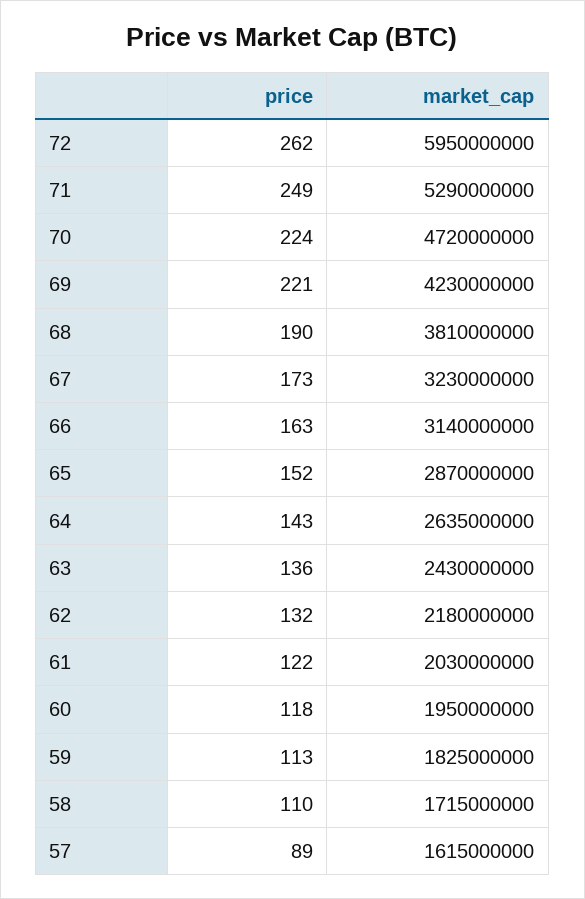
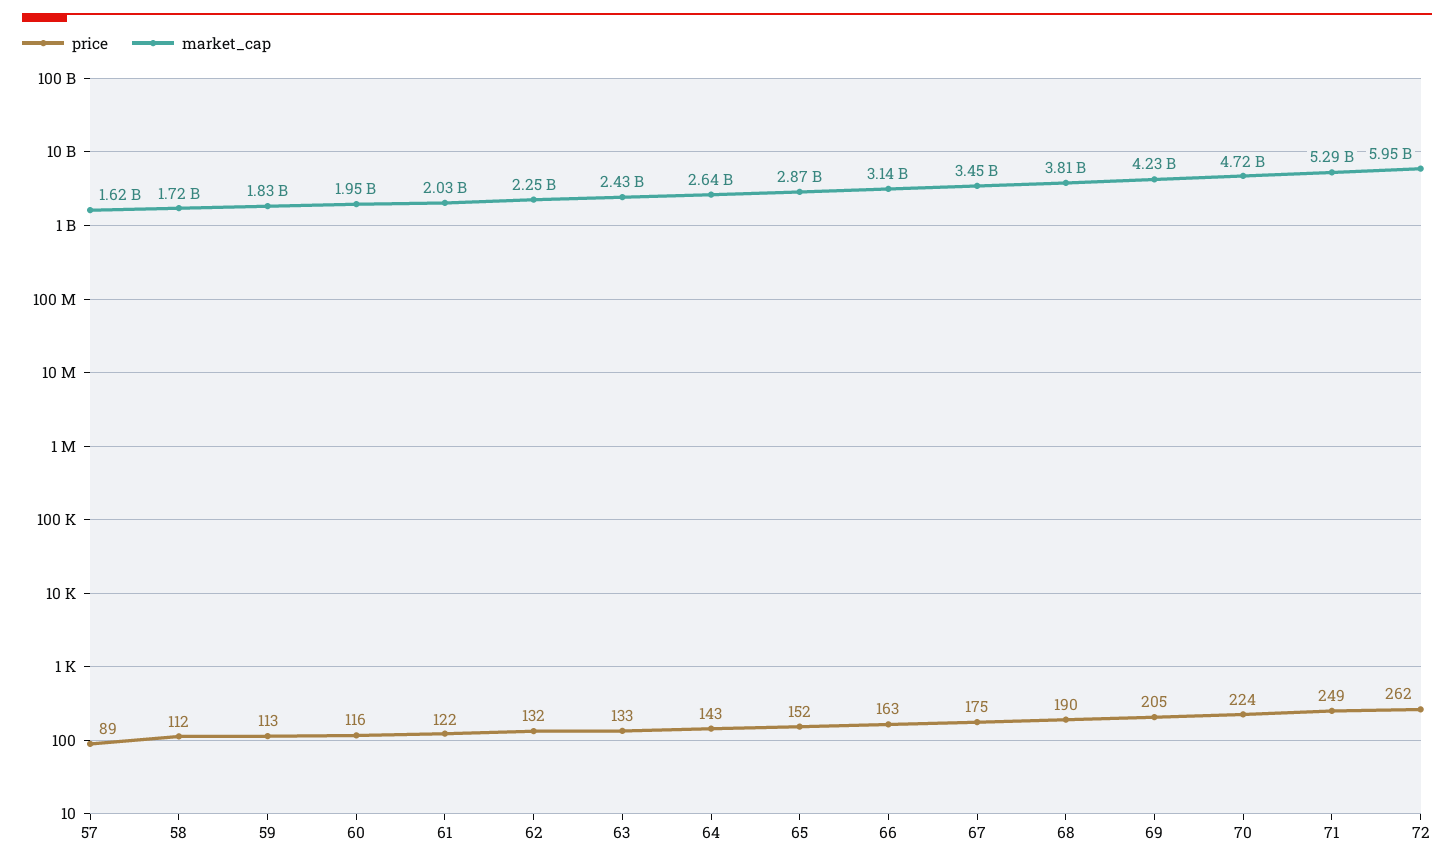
  {
    "price": {
      "72": 262,
      "71": 249,
      "70": 224,
-     "69": 221,
+     "69": 205,
      "68": 190,
-     "67": 173,
+     "67": 175,
      "66": 163,
      "65": 152,
      "64": 143,
-     "63": 136,
+     "63": 133,
      "62": 132,
      "61": 122,
-     "60": 118,
+     "60": 116,
      "59": 113,
-     "58": 110,
+     "58": 112,
      "57": 89
    },
    "market_cap": {
      "72": 5950000000,
      "71": 5290000000,
      "70": 4720000000,
      "69": 4230000000,
      "68": 3810000000,
-     "67": 3230000000,
+     "67": 3450000000,
      "66": 3140000000,
      "65": 2870000000,
      "64": 2635000000,
      "63": 2430000000,
-     "62": 2180000000,
+     "62": 2250000000,
      "61": 2030000000,
      "60": 1950000000,
      "59": 1825000000,
      "58": 1715000000,
      "57": 1615000000
    }
  }

